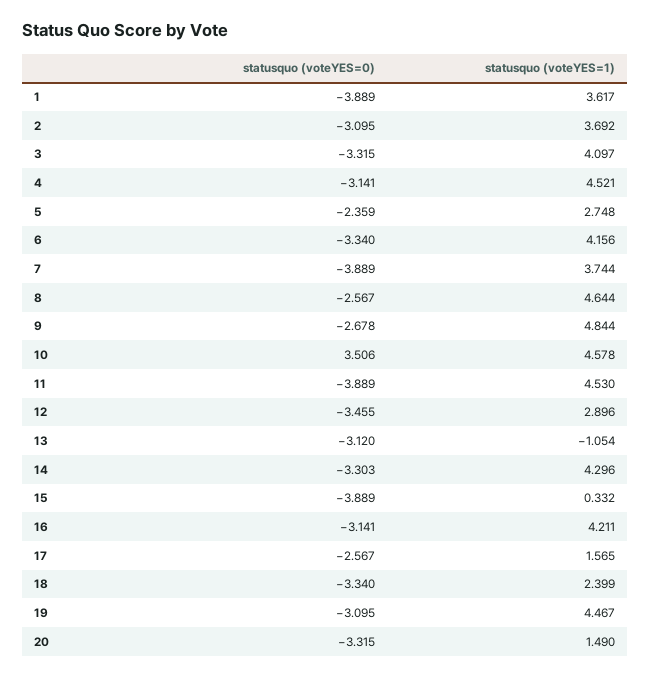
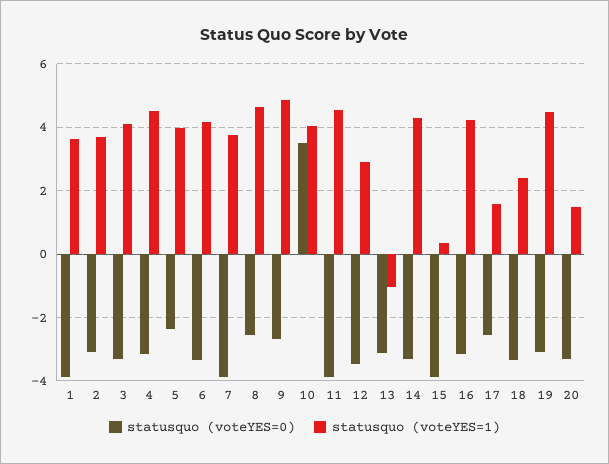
  {
    "statusquo (voteYES=0)": {
      "1": -3.889,
      "2": -3.095,
      "3": -3.315,
      "4": -3.141,
      "5": -2.359,
      "6": -3.34,
      "7": -3.889,
      "8": -2.567,
      "9": -2.678,
      "10": 3.506,
      "11": -3.889,
      "12": -3.455,
      "13": -3.12,
      "14": -3.303,
      "15": -3.889,
      "16": -3.141,
      "17": -2.567,
      "18": -3.34,
      "19": -3.095,
      "20": -3.315
    },
    "statusquo (voteYES=1)": {
      "1": 3.617,
      "2": 3.692,
      "3": 4.097,
      "4": 4.521,
-     "5": 2.748,
+     "5": 4,
      "6": 4.156,
      "7": 3.744,
      "8": 4.644,
      "9": 4.844,
-     "10": 4.578,
+     "10": 4,
      "11": 4.53,
      "12": 2.896,
      "13": -1.054,
      "14": 4.296,
      "15": 0.332,
      "16": 4.211,
      "17": 1.565,
      "18": 2.399,
      "19": 4.467,
      "20": 1.49
    }
  }

